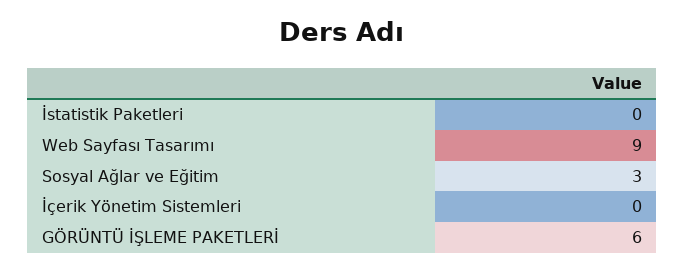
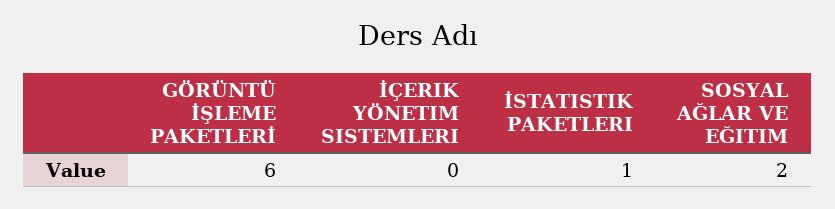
  {
-   "İstatistik Paketleri": 0,
+   "İstatistik Paketleri": 1,
-   "Web Sayfası Tasarımı": 9,
-   "Sosyal Ağlar ve Eğitim": 3,
+   "Sosyal Ağlar ve Eğitim": 2,
    "İçerik Yönetim Sistemleri": 0,
    "GÖRÜNTÜ İŞLEME PAKETLERİ": 6
  }

